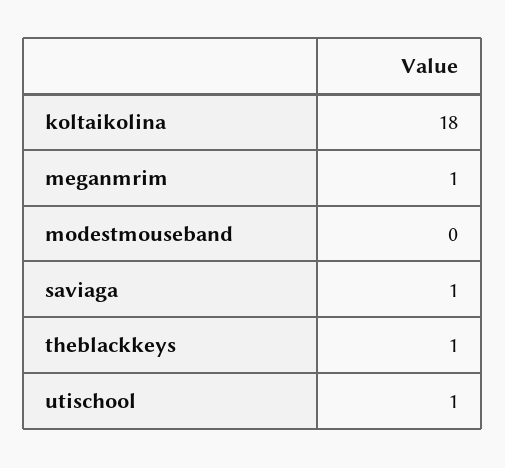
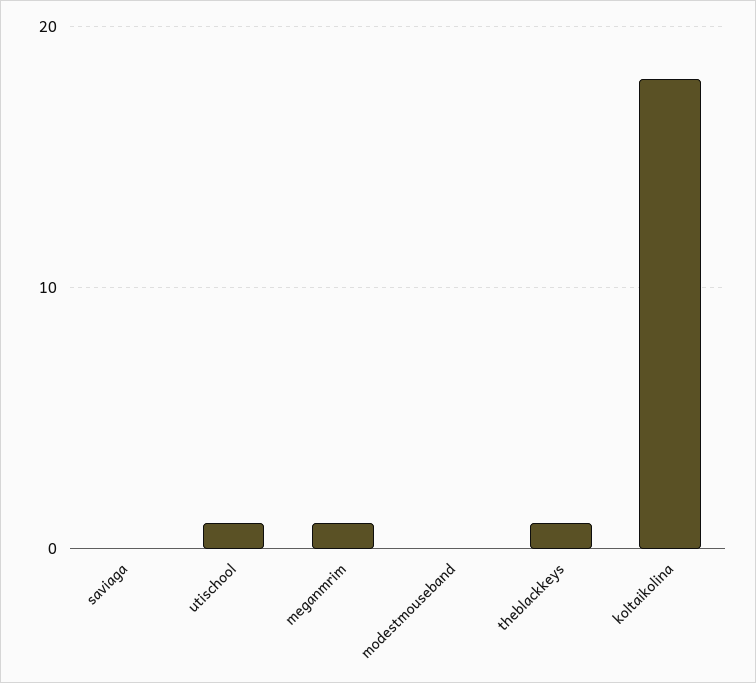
  {
    "koltaikolina": 18,
    "meganmrim": 1,
    "modestmouseband": 0,
-   "saviaga": 1,
+   "saviaga": 0,
    "theblackkeys": 1,
    "utischool": 1
  }

